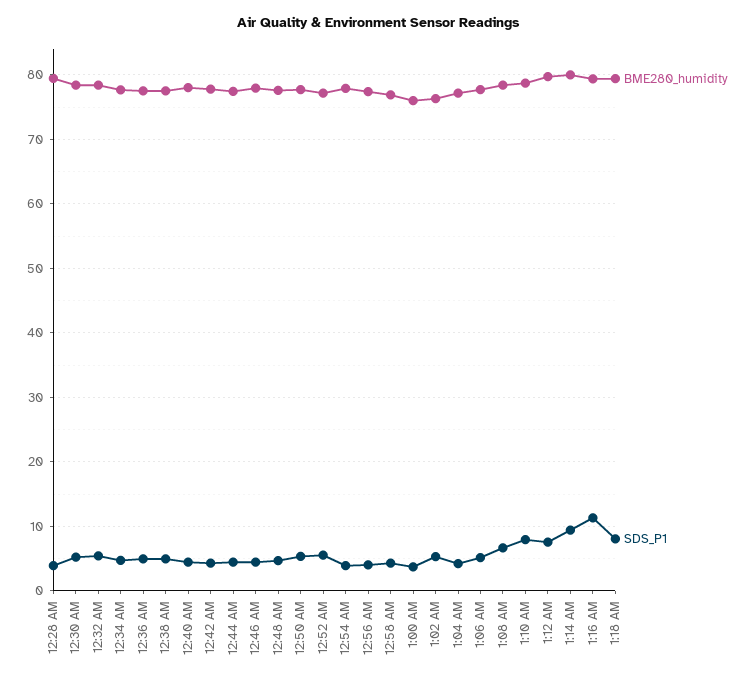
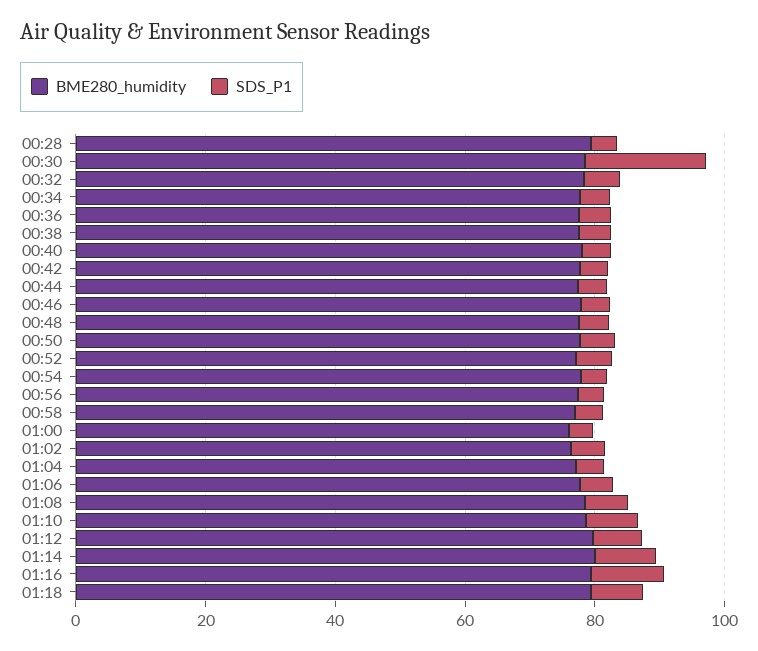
  {
    "BME280_humidity": {
      "12:28 AM": 79,
      "12:30 AM": 78,
      "12:32 AM": 78,
      "12:34 AM": 78,
      "12:36 AM": 78,
      "12:38 AM": 78,
      "12:40 AM": 78,
      "12:42 AM": 78,
      "12:44 AM": 77,
      "12:46 AM": 78,
      "12:48 AM": 78,
      "12:50 AM": 78,
      "12:52 AM": 77,
      "12:54 AM": 78,
      "12:56 AM": 77,
      "12:58 AM": 77,
      "1:00 AM": 76,
      "1:02 AM": 76,
      "1:04 AM": 77,
      "1:06 AM": 78,
      "1:08 AM": 78,
      "1:10 AM": 79,
      "1:12 AM": 80,
      "1:14 AM": 80,
      "1:16 AM": 79,
      "1:18 AM": 79
    },
    "SDS_P1": {
      "12:28 AM": 4,
-     "12:30 AM": 5,
+     "12:30 AM": 20,
      "12:32 AM": 5,
      "12:34 AM": 5,
      "12:36 AM": 5,
      "12:38 AM": 5,
      "12:40 AM": 4,
      "12:42 AM": 4,
      "12:44 AM": 4,
      "12:46 AM": 4,
      "12:48 AM": 5,
      "12:50 AM": 5,
      "12:52 AM": 6,
      "12:54 AM": 4,
      "12:56 AM": 4,
      "12:58 AM": 4,
      "1:00 AM": 4,
      "1:02 AM": 5,
      "1:04 AM": 4,
      "1:06 AM": 5,
      "1:08 AM": 7,
      "1:10 AM": 8,
      "1:12 AM": 8,
      "1:14 AM": 9,
      "1:16 AM": 11,
      "1:18 AM": 8
    }
  }

